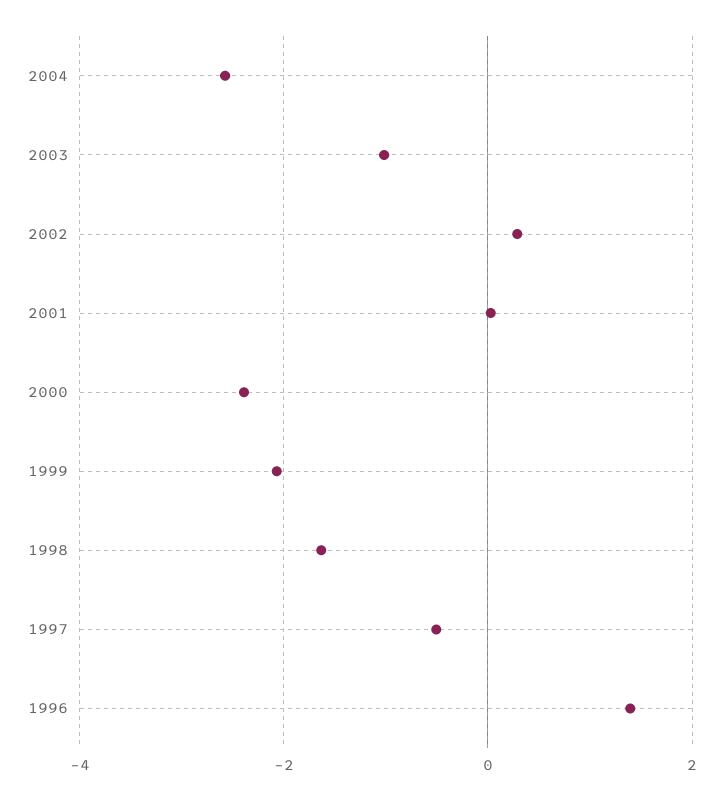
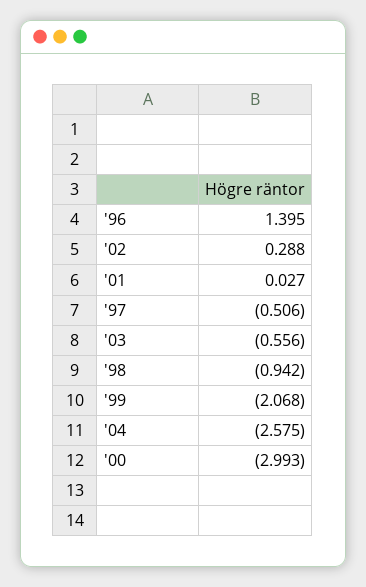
  {
    "2004": -2.575,
-   "2003": -1,
+   "2003": -0.556,
    "2002": 0.288,
    "2001": 0.027,
-   "2000": -2.4,
+   "2000": -2.993,
    "1999": -2.068,
-   "1998": -1.6,
+   "1998": -0.942,
    "1997": -0.506,
    "1996": 1.395
  }

